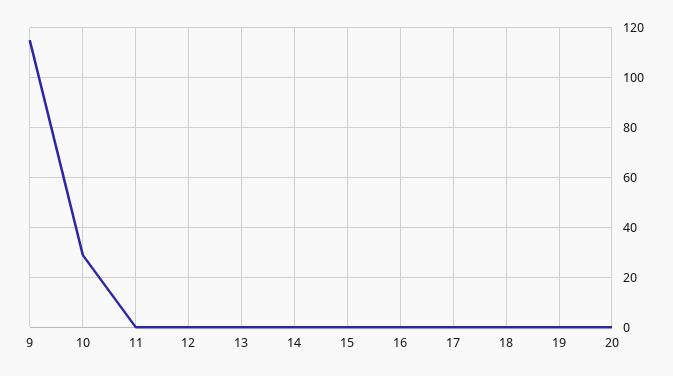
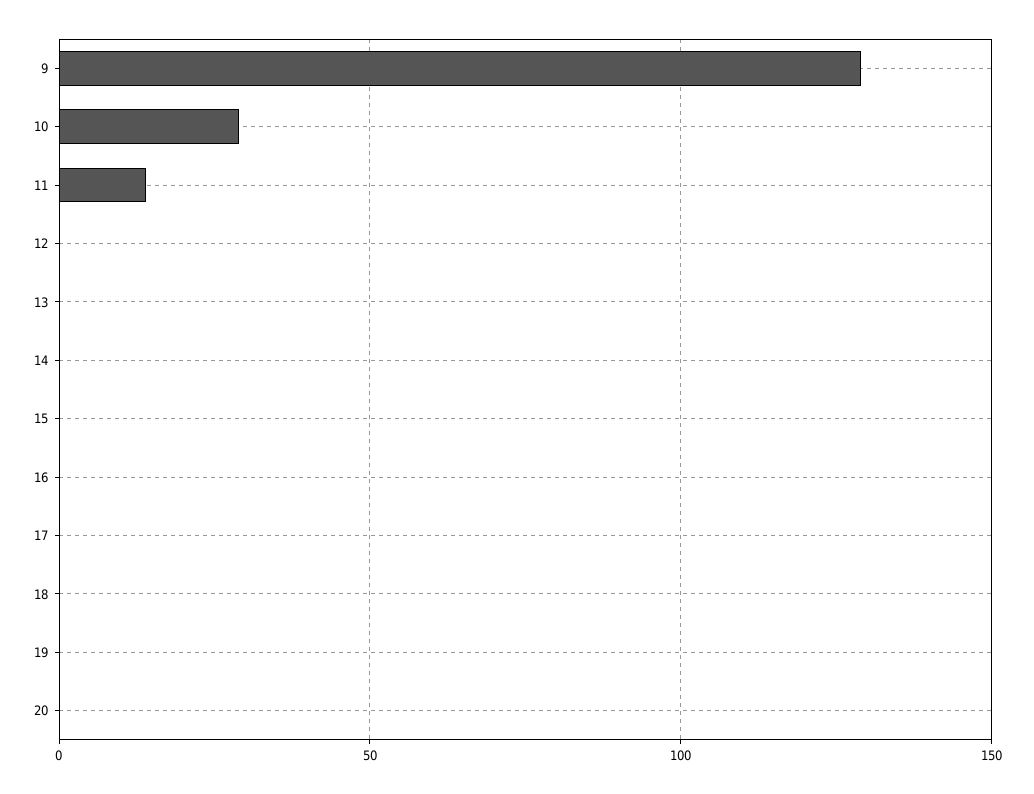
  {
-   "9": 115,
+   "9": 130,
    "10": 30,
-   "11": 0,
+   "11": 15,
    "12": 0,
    "13": 0,
    "14": 0,
    "15": 0,
    "16": 0,
    "17": 0,
    "18": 0,
    "19": 0,
    "20": 0
  }

